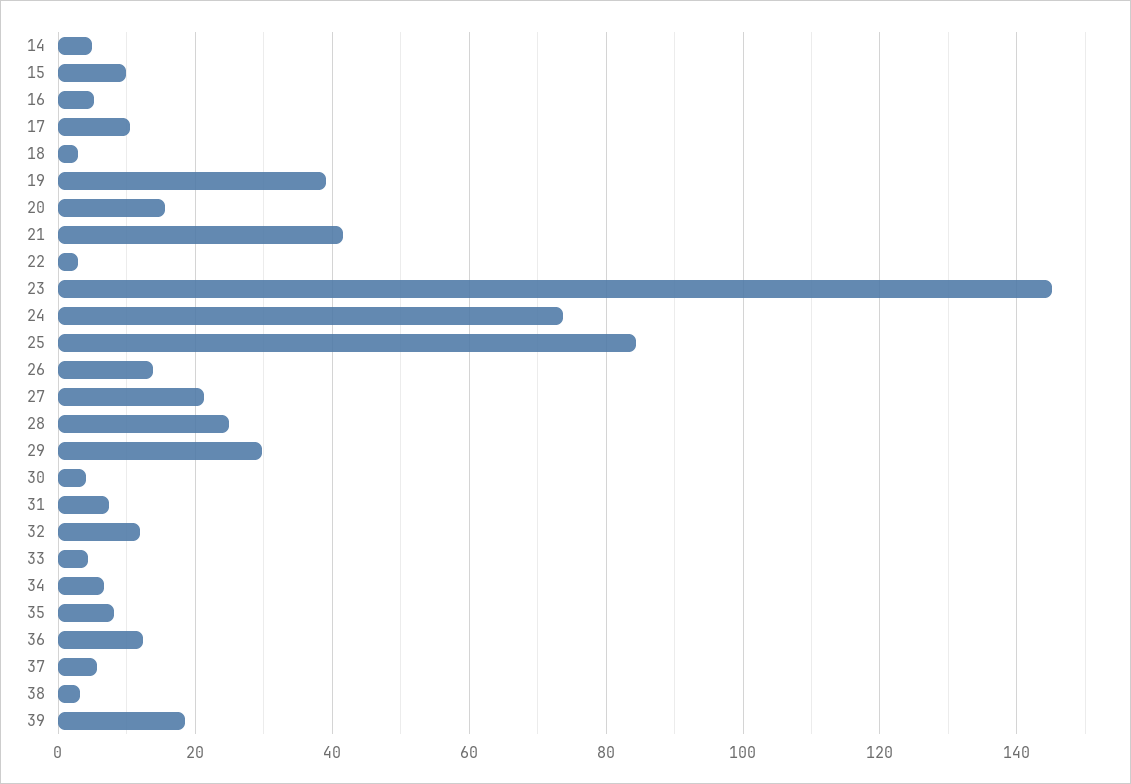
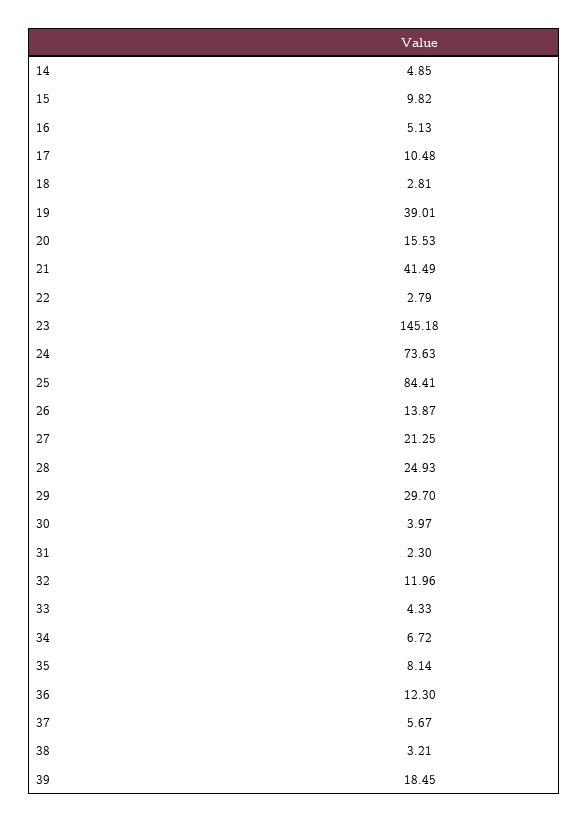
  {
    "14": 4.85,
    "15": 9.82,
    "16": 5.13,
    "17": 10.48,
    "18": 2.81,
    "19": 39.01,
    "20": 15.53,
    "21": 41.49,
    "22": 2.79,
    "23": 145.18,
    "24": 73.63,
    "25": 84.41,
    "26": 13.87,
    "27": 21.25,
    "28": 24.93,
    "29": 29.7,
    "30": 3.97,
-   "31": 8,
+   "31": 2.3,
    "32": 11.96,
    "33": 4.33,
    "34": 6.72,
    "35": 8.14,
    "36": 12.3,
    "37": 5.67,
    "38": 3.21,
    "39": 18.45
  }

